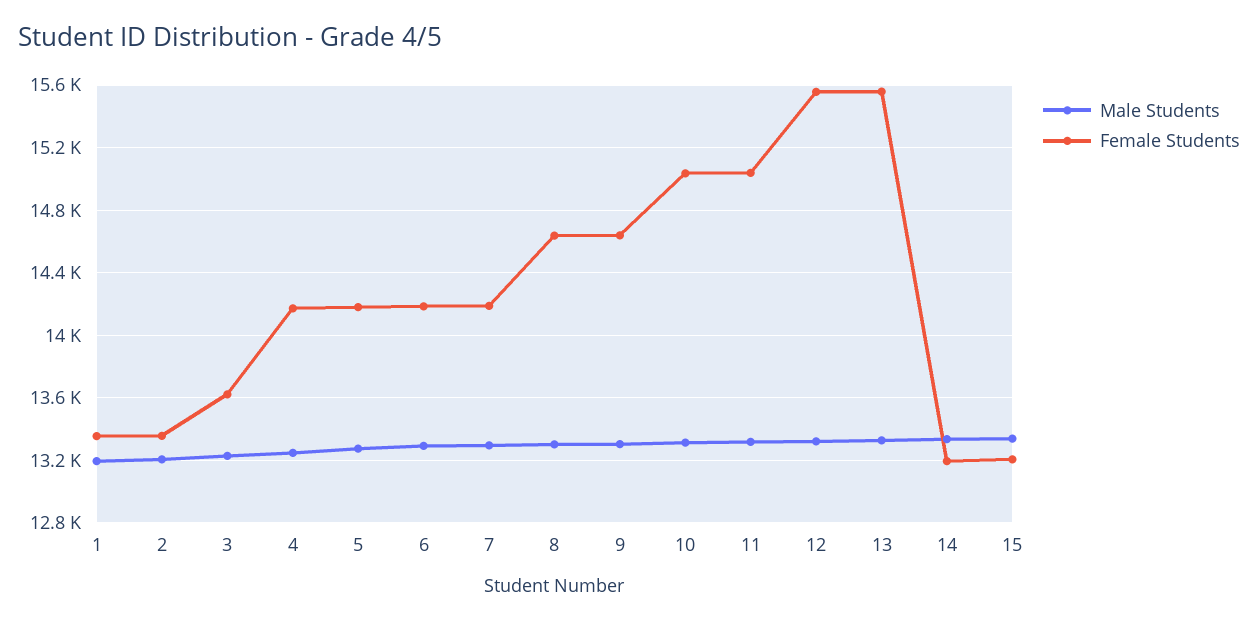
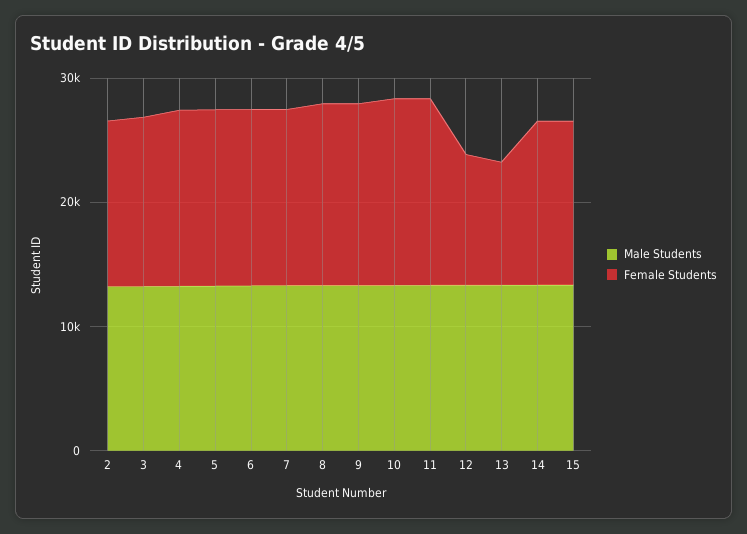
  {
    "Male Students": {
-     "1": 13200,
      "2": 13200,
      "3": 13250,
      "4": 13250,
      "5": 13250,
      "6": 13300,
      "7": 13300,
      "8": 13300,
      "9": 13300,
      "10": 13300,
      "11": 13300,
      "12": 13300,
      "13": 13350,
      "14": 13350,
      "15": 13350
    },
    "Female Students": {
-     "1": 13350,
      "2": 13350,
      "3": 13600,
      "4": 14150,
      "5": 14200,
      "6": 14200,
      "7": 14200,
      "8": 14650,
      "9": 14650,
      "10": 15050,
      "11": 15050,
-     "12": 15550,
+     "12": 10000,
-     "13": 15550,
+     "13": 10000,
      "14": 13200,
      "15": 13200
    }
  }

